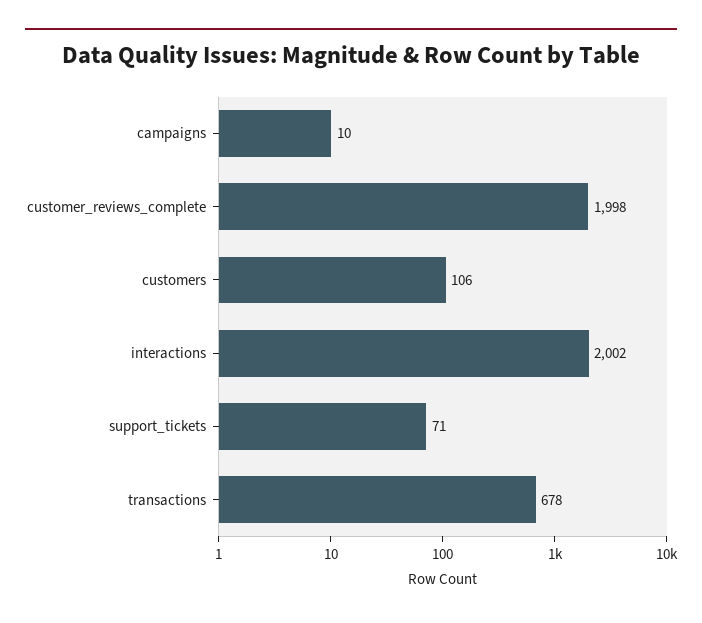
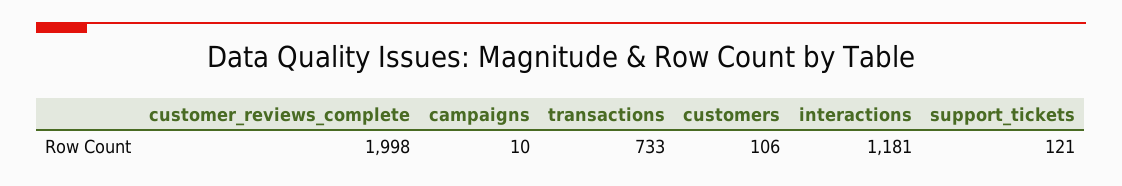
  {
    "campaigns": 10,
    "customer_reviews_complete": 1998,
    "customers": 106,
-   "interactions": 2002,
+   "interactions": 1181,
-   "support_tickets": 71,
+   "support_tickets": 121,
-   "transactions": 678
+   "transactions": 733
  }

